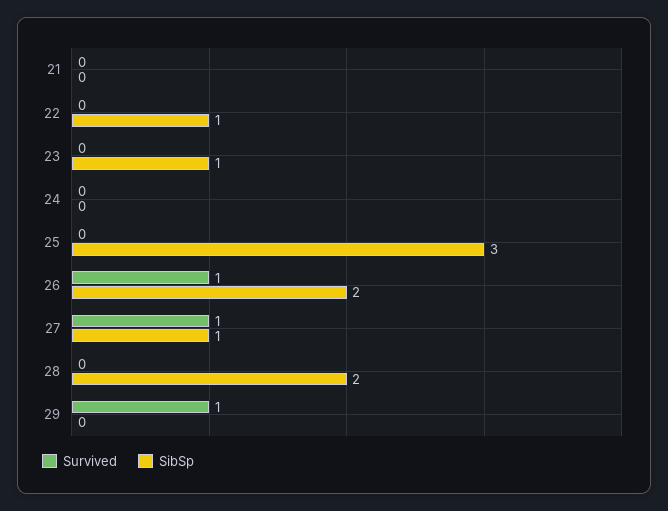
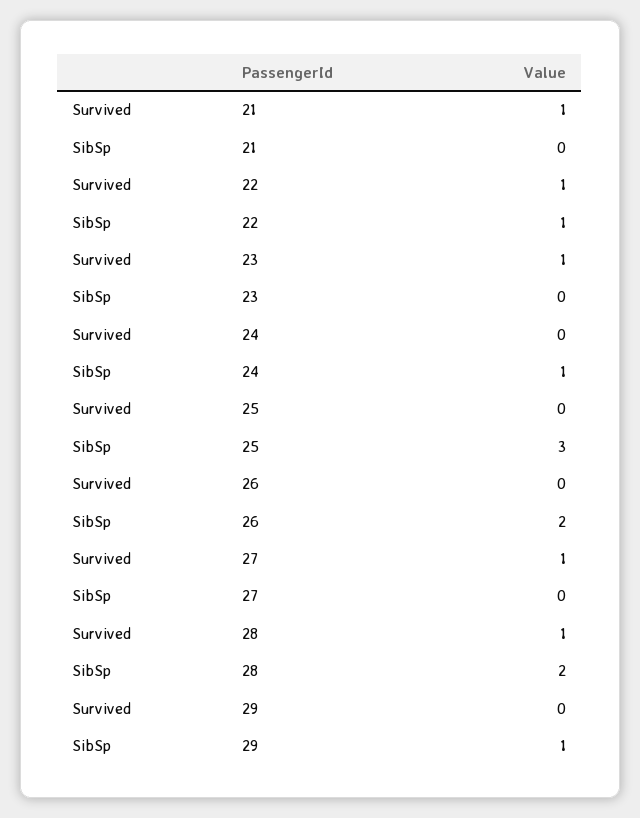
  {
    "Survived": {
-     "21": 0,
+     "21": 1,
-     "22": 0,
+     "22": 1,
-     "23": 0,
+     "23": 1,
      "24": 0,
      "25": 0,
-     "26": 1,
+     "26": 0,
      "27": 1,
-     "28": 0,
+     "28": 1,
-     "29": 1
+     "29": 0
    },
    "SibSp": {
      "21": 0,
      "22": 1,
-     "23": 1,
+     "23": 0,
-     "24": 0,
+     "24": 1,
      "25": 3,
      "26": 2,
-     "27": 1,
+     "27": 0,
      "28": 2,
-     "29": 0
+     "29": 1
    }
  }

